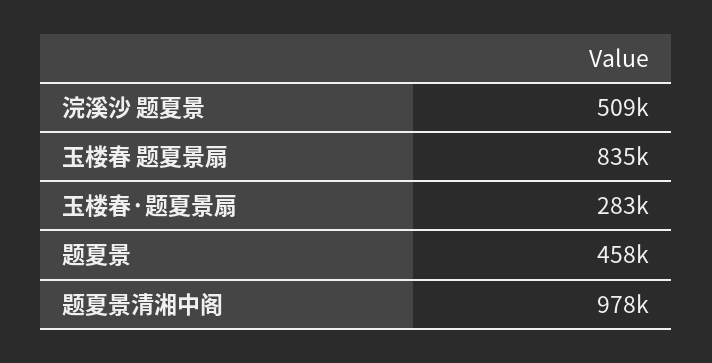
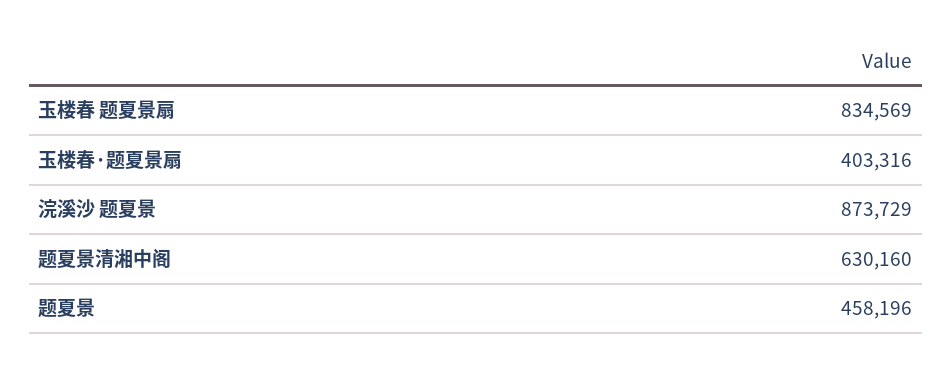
  {
-   "浣溪沙 题夏景": 509000,
+   "浣溪沙 题夏景": 873729,
    "玉楼春 题夏景扇": 834569,
-   "玉楼春·题夏景扇": 283000,
+   "玉楼春·题夏景扇": 403316,
    "题夏景": 458196,
-   "题夏景清湘中阁": 978000
+   "题夏景清湘中阁": 630160
  }

